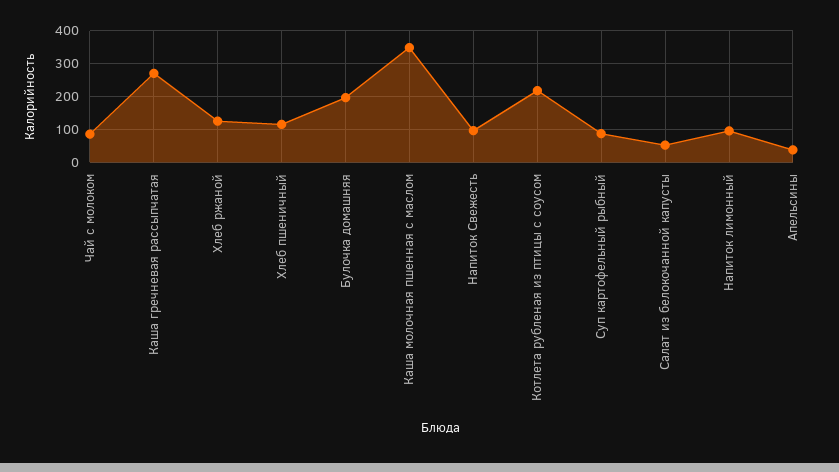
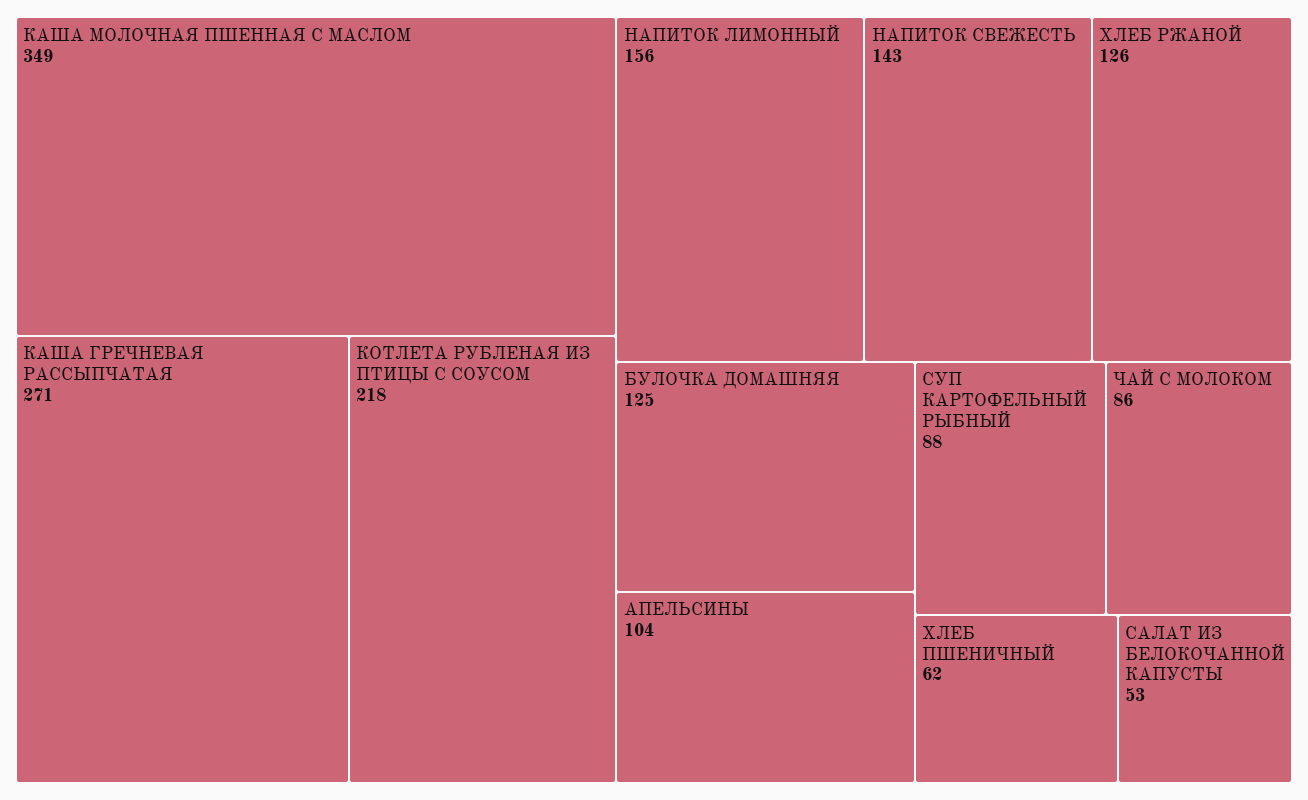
  {
    "Чай с молоком": 86,
    "Каша гречневая рассыпчатая": 271,
    "Хлеб ржаной": 126,
-   "Хлеб пшеничный": 120,
+   "Хлеб пшеничный": 62,
-   "Булочка домашняя": 200,
+   "Булочка домашняя": 125,
    "Каша молочная пшенная с маслом": 349,
-   "Напиток Свежесть": 100,
+   "Напиток Свежесть": 143,
    "Котлета рубленая из птицы с соусом": 218,
    "Суп картофельный рыбный": 88,
    "Салат из белокочанной капусты": 53,
-   "Напиток лимонный": 100,
+   "Напиток лимонный": 156,
-   "Апельсины": 40
+   "Апельсины": 104
  }

